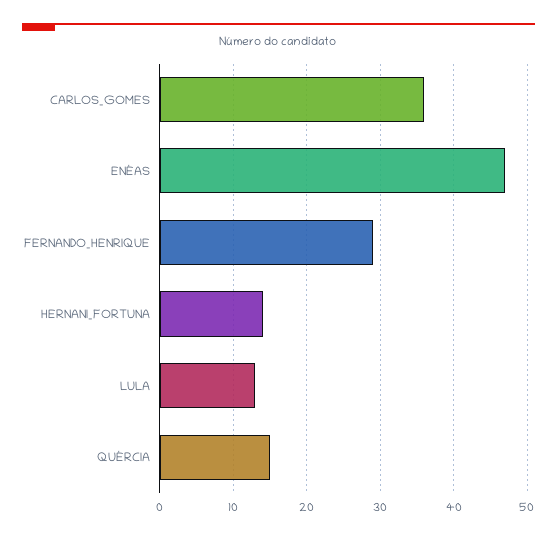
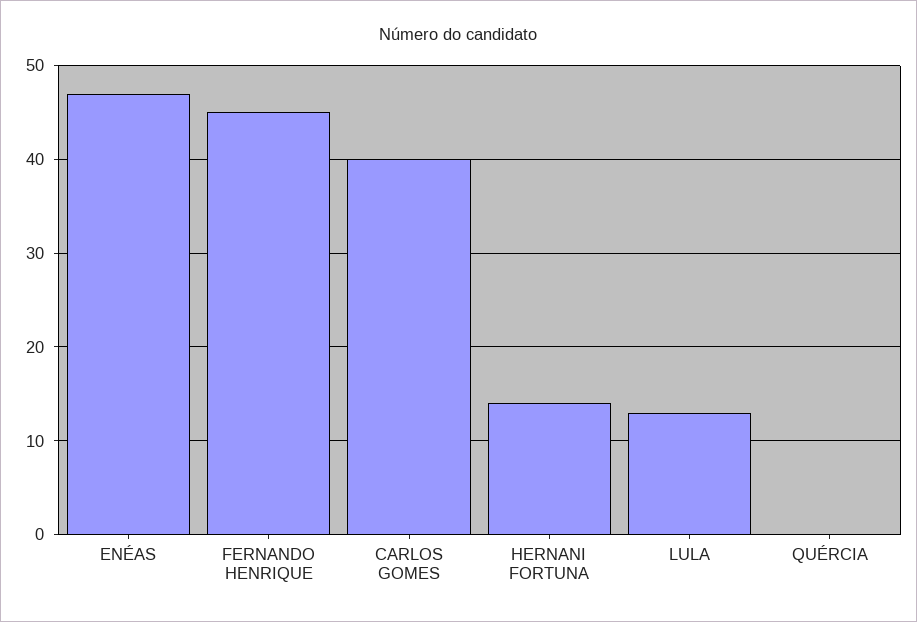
  {
-   "CARLOS_GOMES": 36,
+   "CARLOS_GOMES": 40,
    "ENÉAS": 47,
-   "FERNANDO_HENRIQUE": 29,
+   "FERNANDO_HENRIQUE": 45,
    "HERNANI_FORTUNA": 14,
    "LULA": 13,
-   "QUÉRCIA": 15
+   "QUÉRCIA": 0
  }

